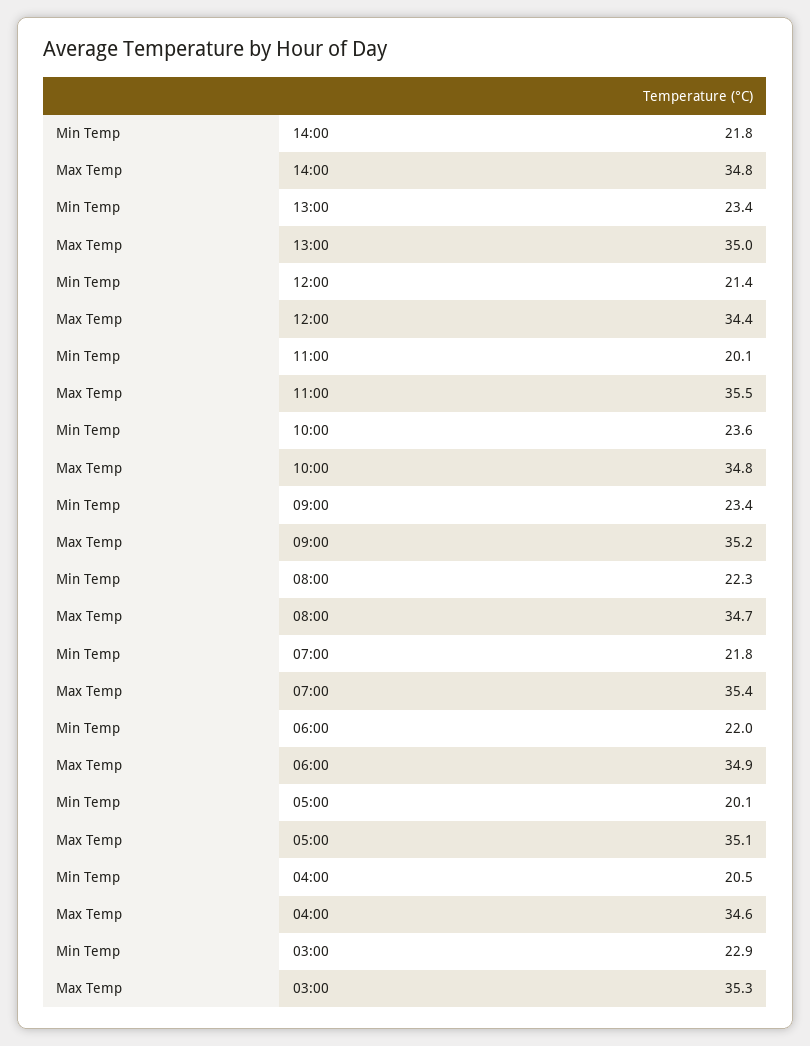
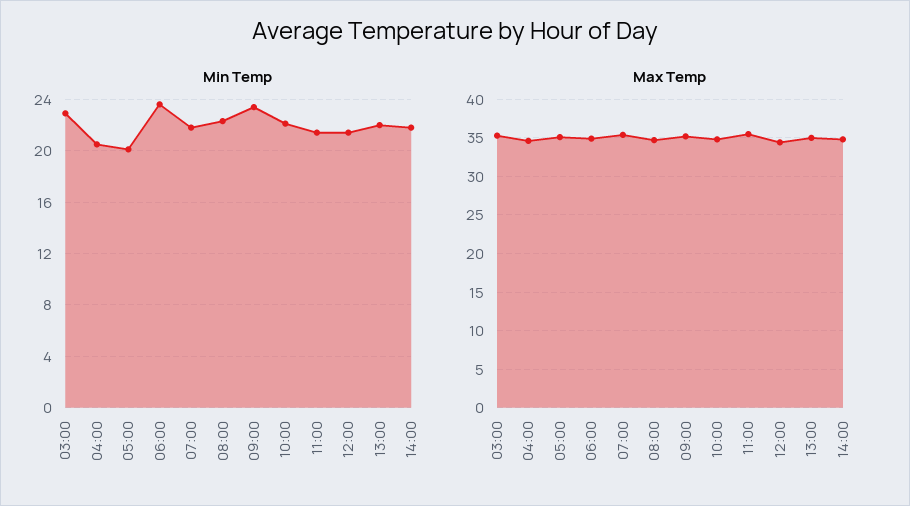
  {
    "Min Temp": {
      "14:00": 21.8,
-     "13:00": 23.4,
+     "13:00": 22,
      "12:00": 21.4,
-     "11:00": 20.1,
+     "11:00": 21.5,
-     "10:00": 23.6,
+     "10:00": 22,
      "09:00": 23.4,
      "08:00": 22.3,
      "07:00": 21.8,
-     "06:00": 22,
+     "06:00": 23.5,
      "05:00": 20.1,
      "04:00": 20.5,
      "03:00": 22.9
    },
    "Max Temp": {
      "14:00": 34.8,
      "13:00": 35,
      "12:00": 34.4,
      "11:00": 35.5,
      "10:00": 34.8,
      "09:00": 35.2,
      "08:00": 34.7,
      "07:00": 35.4,
      "06:00": 34.9,
      "05:00": 35.1,
      "04:00": 34.6,
      "03:00": 35.3
    }
  }

